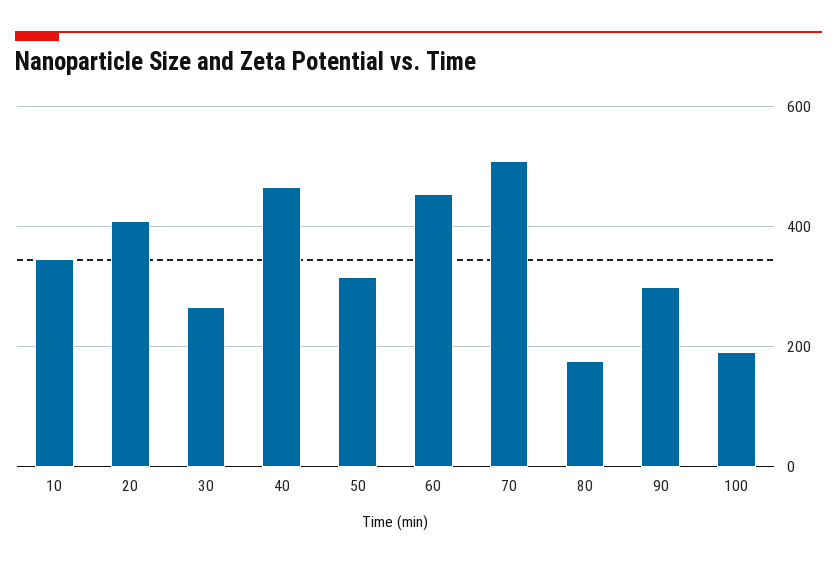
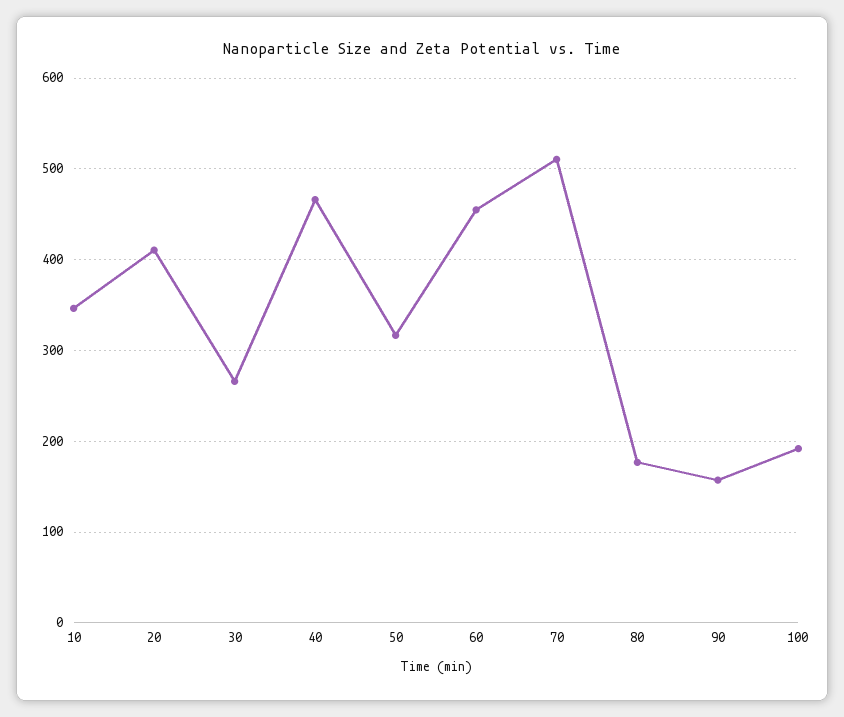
  {
    "10": 350,
    "20": 410,
    "30": 270,
    "40": 470,
    "50": 320,
    "60": 450,
    "70": 510,
    "80": 180,
-   "90": 300,
+   "90": 160,
    "100": 190
  }

